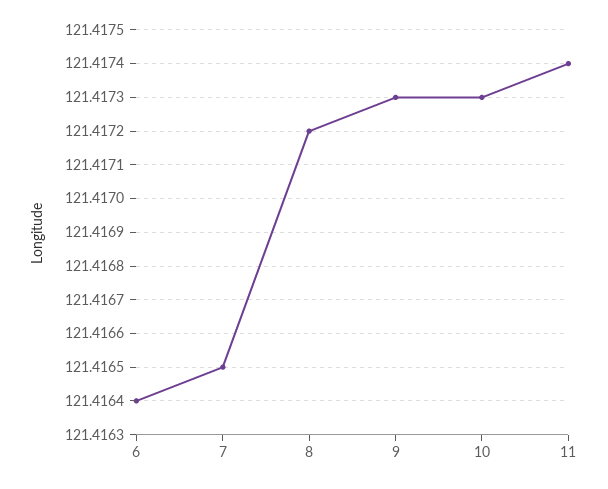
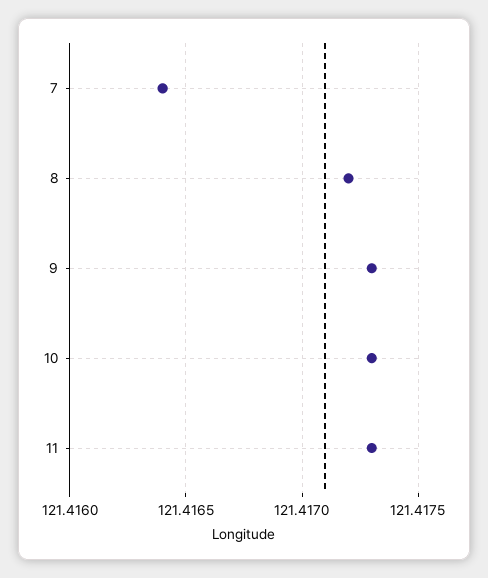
  {
-   "6": 121.4164,
-   "7": 121.4165,
+   "7": 121.4164,
    "8": 121.4172,
    "9": 121.4173,
    "10": 121.4173,
-   "11": 121.4174
+   "11": 121.4173
  }

